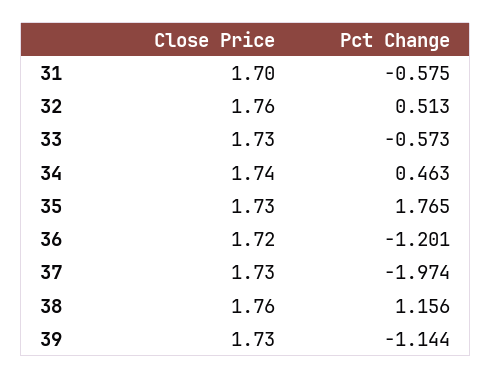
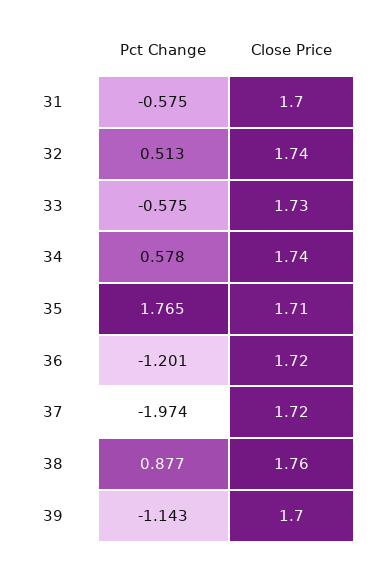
  {
    "Close Price": {
      "31": 1.7,
-     "32": 1.76,
+     "32": 1.74,
      "33": 1.73,
      "34": 1.74,
-     "35": 1.73,
+     "35": 1.71,
      "36": 1.72,
-     "37": 1.73,
+     "37": 1.72,
      "38": 1.76,
-     "39": 1.73
+     "39": 1.7
    },
    "Pct Change": {
      "31": -0.575,
      "32": 0.513,
-     "33": -0.573,
+     "33": -0.575,
-     "34": 0.463,
+     "34": 0.578,
      "35": 1.765,
      "36": -1.201,
      "37": -1.974,
-     "38": 1.156,
+     "38": 0.877,
-     "39": -1.144
+     "39": -1.143
    }
  }

